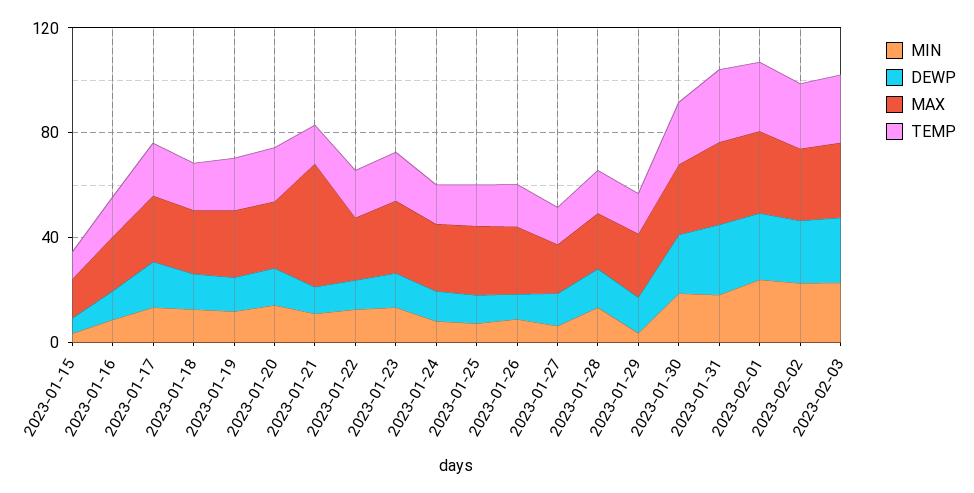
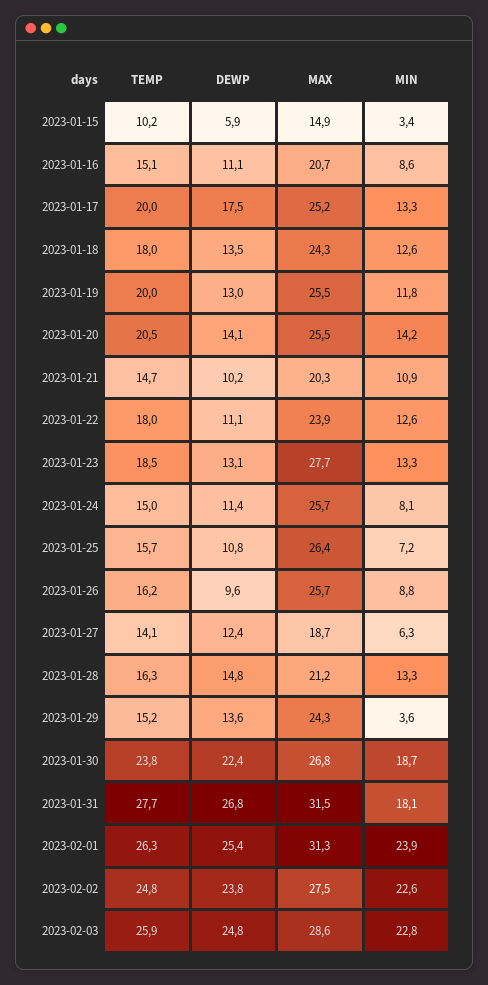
  {
    "MIN": {
      "2023-01-15": 3.4,
      "2023-01-16": 8.6,
      "2023-01-17": 13.3,
      "2023-01-18": 12.6,
      "2023-01-19": 11.8,
      "2023-01-20": 14.2,
      "2023-01-21": 10.9,
      "2023-01-22": 12.6,
      "2023-01-23": 13.3,
      "2023-01-24": 8.1,
      "2023-01-25": 7.2,
      "2023-01-26": 8.8,
      "2023-01-27": 6.3,
      "2023-01-28": 13.3,
      "2023-01-29": 3.6,
      "2023-01-30": 18.7,
      "2023-01-31": 18.1,
      "2023-02-01": 23.9,
      "2023-02-02": 22.6,
      "2023-02-03": 22.8
    },
    "DEWP": {
      "2023-01-15": 5.9,
      "2023-01-16": 11.1,
      "2023-01-17": 17.5,
      "2023-01-18": 13.5,
      "2023-01-19": 13,
      "2023-01-20": 14.1,
      "2023-01-21": 10.2,
      "2023-01-22": 11.1,
      "2023-01-23": 13.1,
      "2023-01-24": 11.4,
      "2023-01-25": 10.8,
      "2023-01-26": 9.6,
      "2023-01-27": 12.4,
      "2023-01-28": 14.8,
      "2023-01-29": 13.6,
      "2023-01-30": 22.4,
      "2023-01-31": 26.8,
      "2023-02-01": 25.4,
      "2023-02-02": 23.8,
      "2023-02-03": 24.8
    },
    "MAX": {
      "2023-01-15": 14.9,
      "2023-01-16": 20.7,
      "2023-01-17": 25.2,
      "2023-01-18": 24.3,
      "2023-01-19": 25.5,
      "2023-01-20": 25.5,
-     "2023-01-21": 50,
+     "2023-01-21": 20.3,
      "2023-01-22": 23.9,
      "2023-01-23": 27.7,
      "2023-01-24": 25.7,
      "2023-01-25": 26.4,
      "2023-01-26": 25.7,
      "2023-01-27": 18.7,
      "2023-01-28": 21.2,
      "2023-01-29": 24.3,
      "2023-01-30": 26.8,
      "2023-01-31": 31.5,
      "2023-02-01": 31.3,
      "2023-02-02": 27.5,
      "2023-02-03": 28.6
    },
    "TEMP": {
      "2023-01-15": 10.2,
      "2023-01-16": 15.1,
      "2023-01-17": 20,
      "2023-01-18": 18,
      "2023-01-19": 20,
      "2023-01-20": 20.5,
      "2023-01-21": 14.7,
      "2023-01-22": 18,
      "2023-01-23": 18.5,
      "2023-01-24": 15,
      "2023-01-25": 15.7,
      "2023-01-26": 16.2,
      "2023-01-27": 14.1,
      "2023-01-28": 16.3,
      "2023-01-29": 15.2,
      "2023-01-30": 23.8,
      "2023-01-31": 27.7,
      "2023-02-01": 26.3,
      "2023-02-02": 24.8,
      "2023-02-03": 25.9
    }
  }

